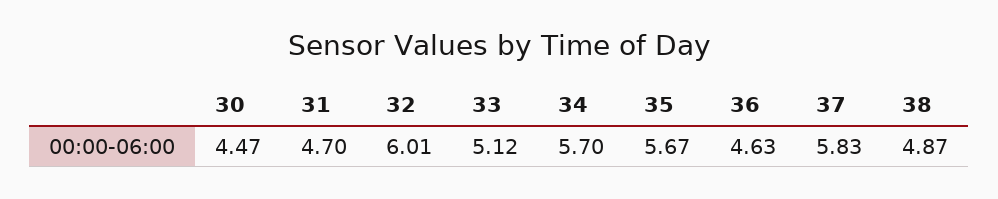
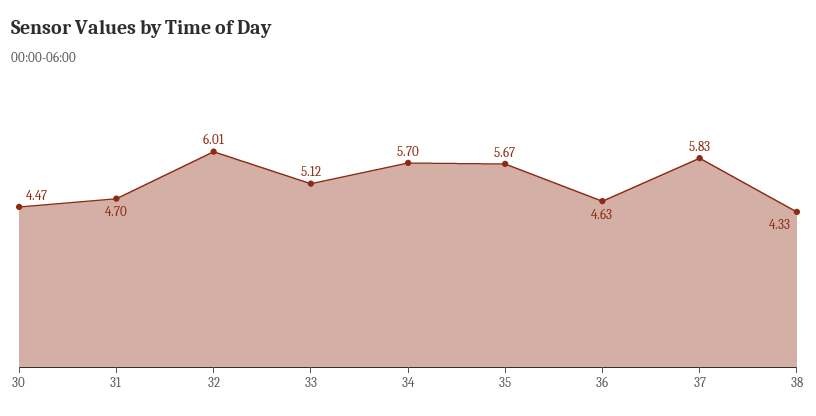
  {
    "30": 4.47,
    "31": 4.7,
    "32": 6.01,
    "33": 5.12,
    "34": 5.7,
    "35": 5.67,
    "36": 4.63,
    "37": 5.83,
-   "38": 4.87
+   "38": 4.33
  }

